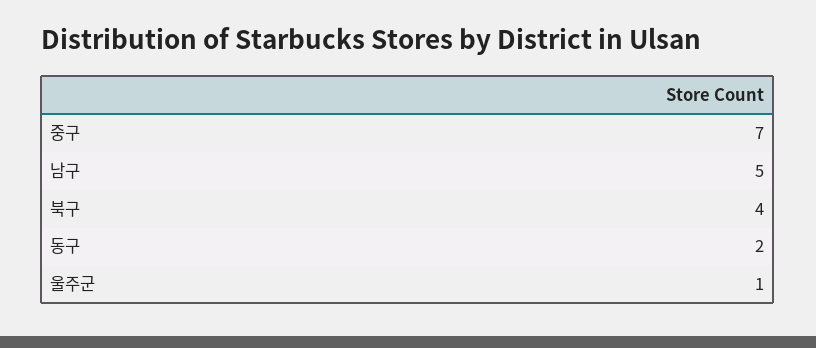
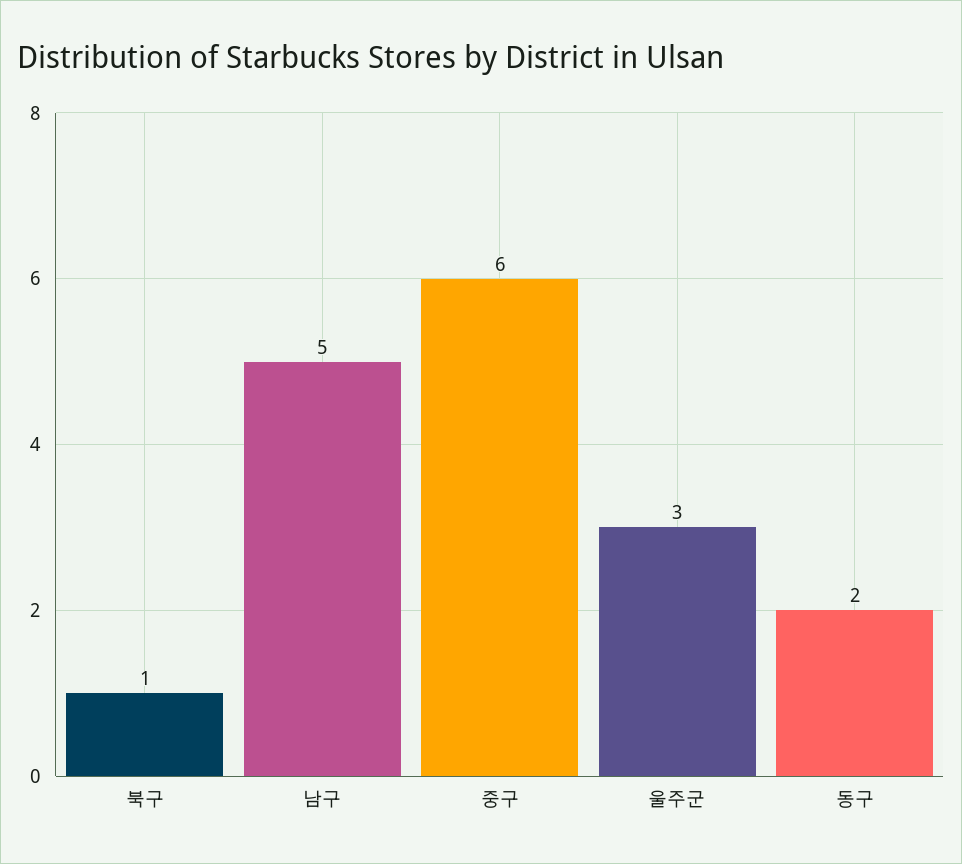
  {
-   "중구": 7,
+   "중구": 6,
    "남구": 5,
-   "북구": 4,
+   "북구": 1,
    "동구": 2,
-   "울주군": 1
+   "울주군": 3
  }

